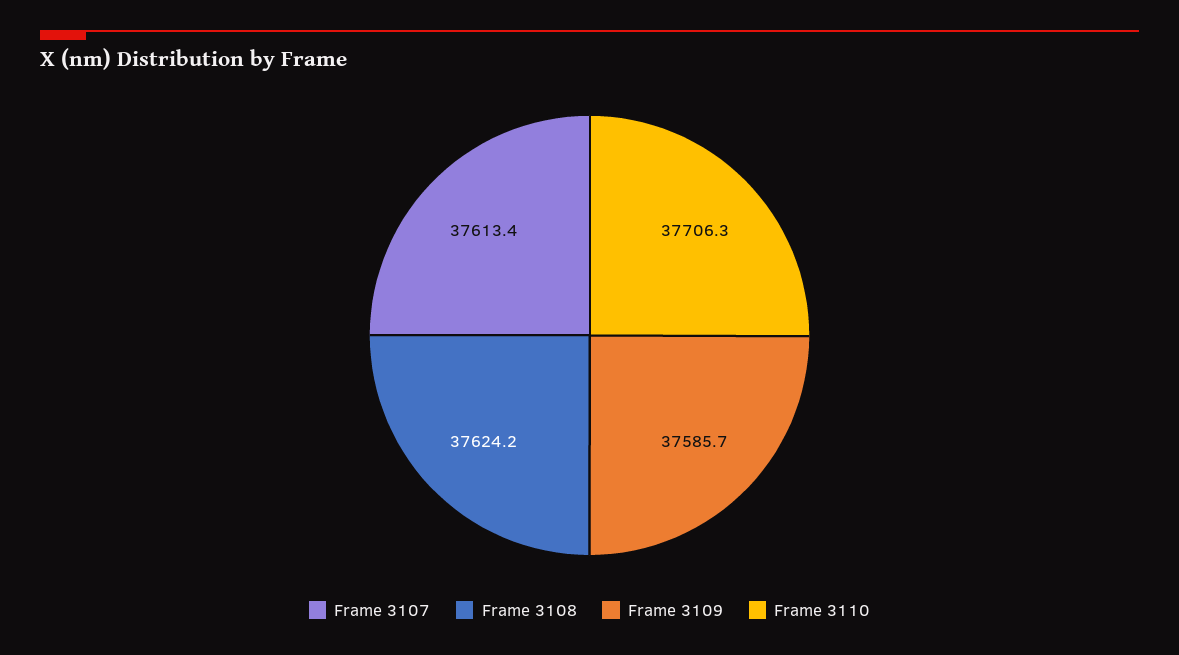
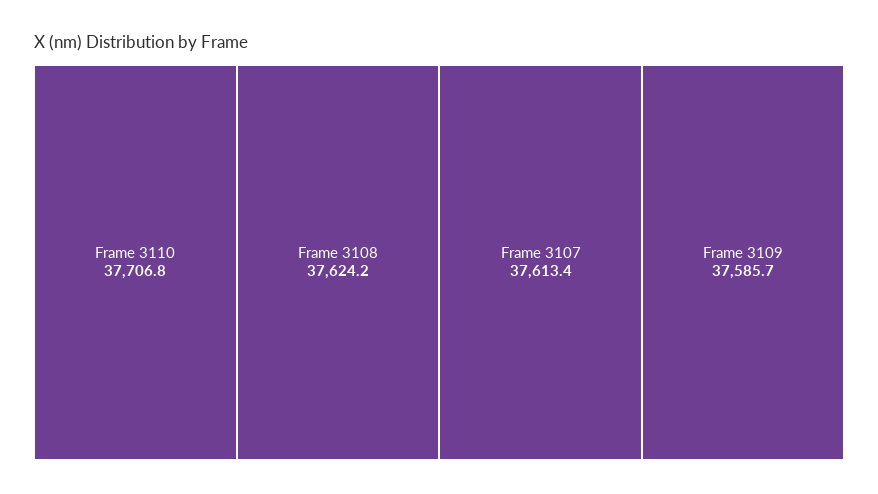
  {
    "Frame 3107": 37613.4,
    "Frame 3108": 37624.2,
    "Frame 3109": 37585.7,
-   "Frame 3110": 37706.3
+   "Frame 3110": 37706.8
  }

